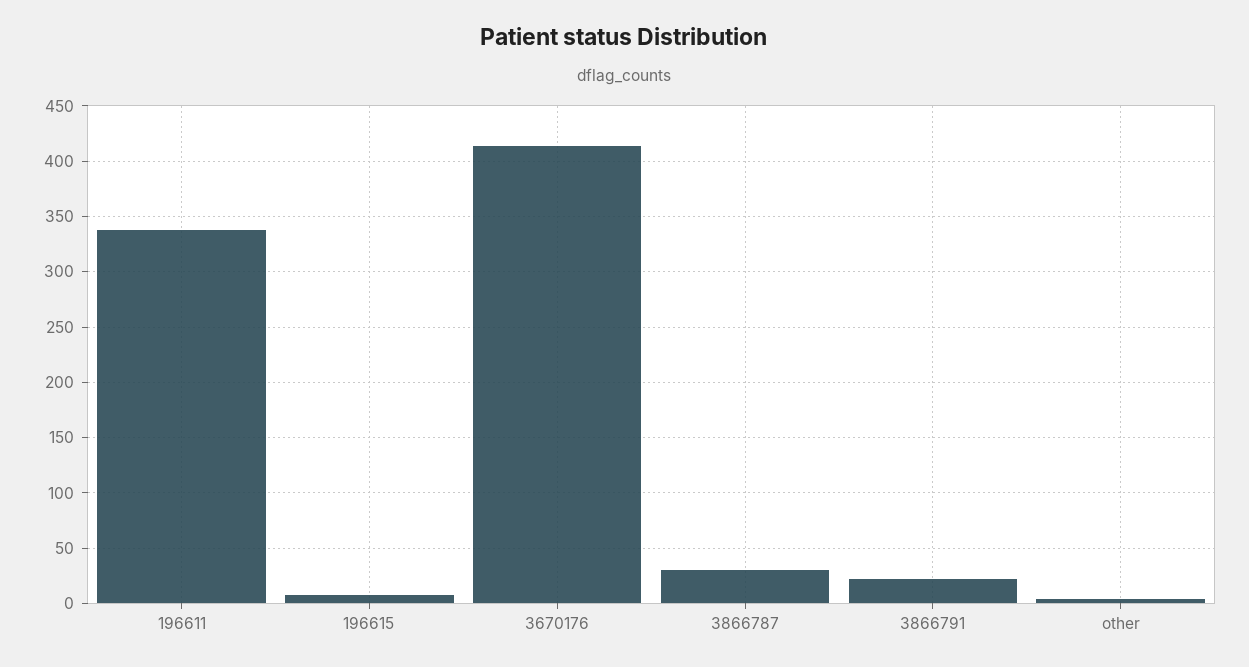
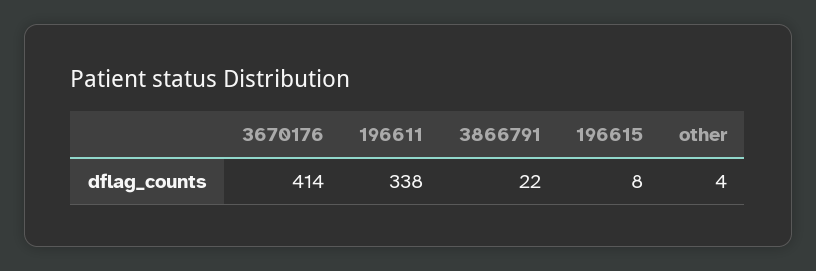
  {
    "196611": 338,
    "196615": 8,
    "3670176": 414,
-   "3866787": 30,
    "3866791": 22,
    "other": 4
  }

